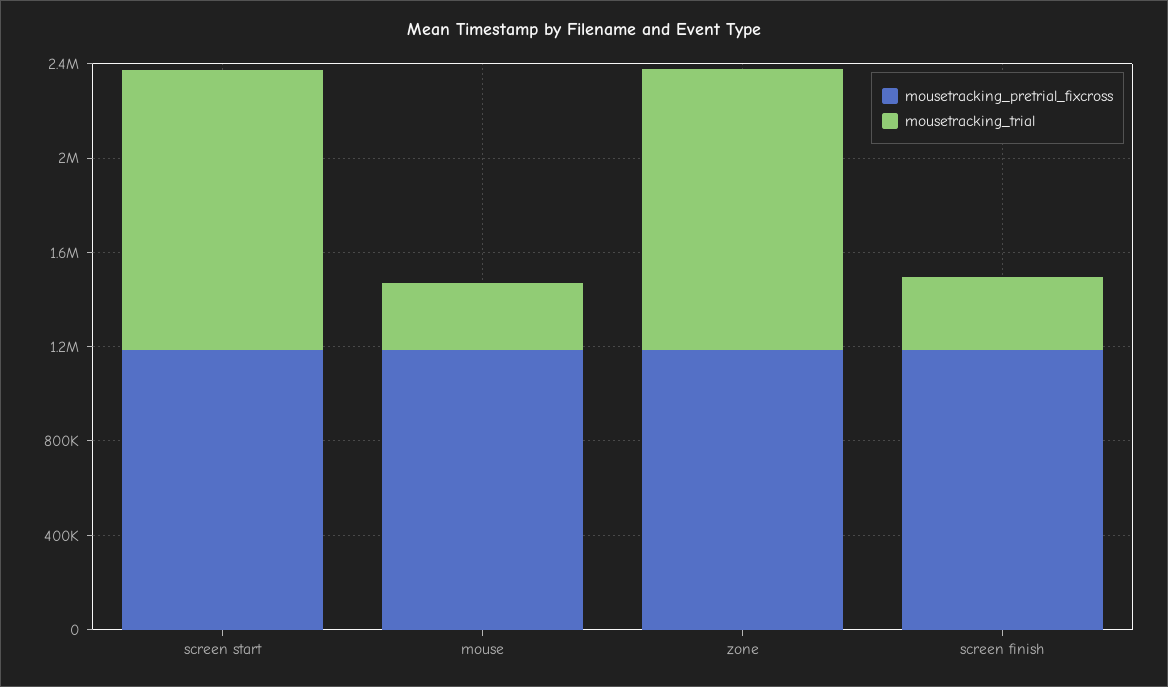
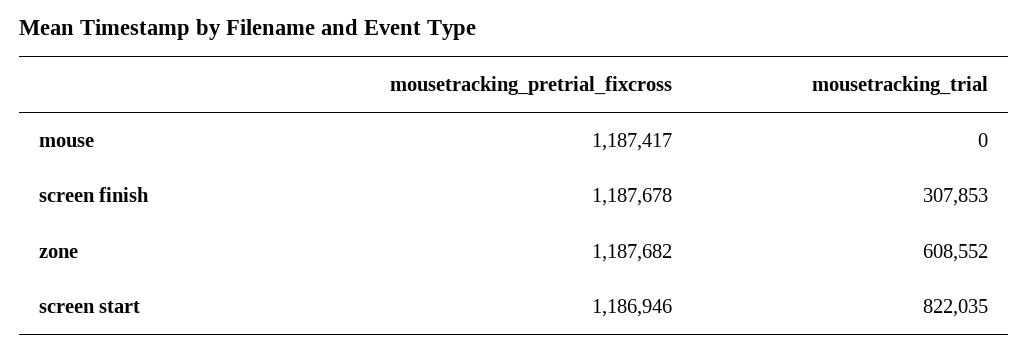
  {
    "mousetracking_pretrial_fixcross": {
      "screen start": 1186946,
      "mouse": 1187417,
      "zone": 1187682,
      "screen finish": 1187678
    },
    "mousetracking_trial": {
-     "screen start": 1200000,
+     "screen start": 822035,
-     "mouse": 300000,
+     "mouse": 0,
-     "zone": 1200000,
+     "zone": 608552,
      "screen finish": 307853
    }
  }

